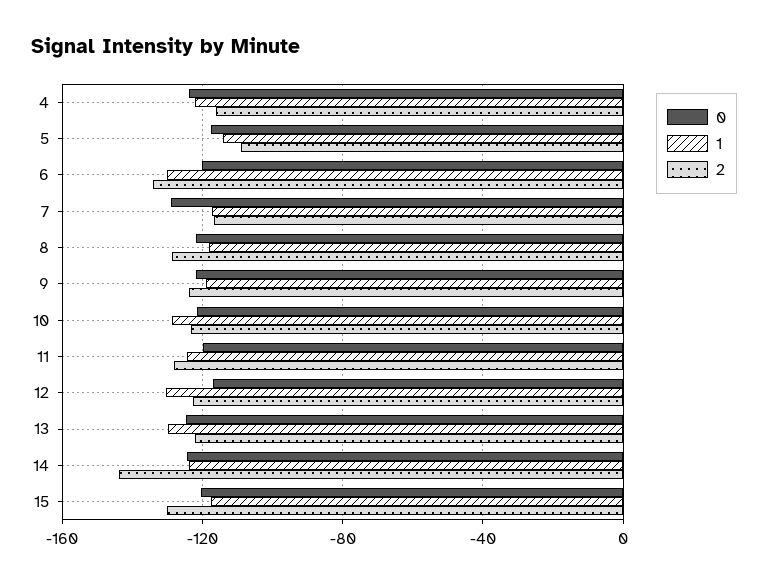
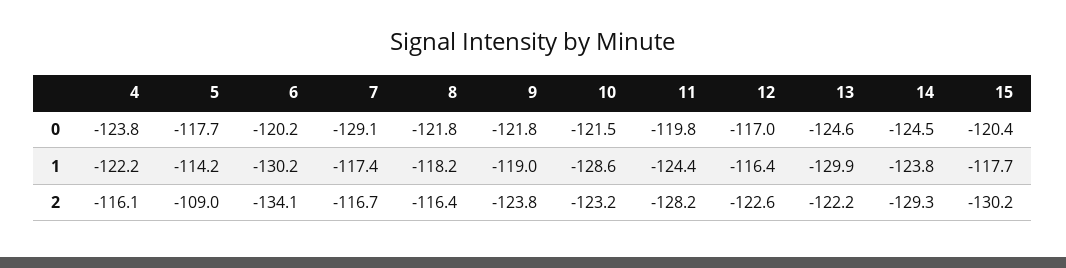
  {
    "0": {
      "4": -123.8,
      "5": -117.7,
      "6": -120.2,
      "7": -129.1,
      "8": -121.8,
      "9": -121.8,
      "10": -121.5,
      "11": -119.8,
      "12": -117,
      "13": -124.6,
      "14": -124.5,
      "15": -120.4
    },
    "1": {
      "4": -122.2,
      "5": -114.2,
      "6": -130.2,
      "7": -117.4,
      "8": -118.2,
      "9": -119,
      "10": -128.6,
      "11": -124.4,
-     "12": -130,
+     "12": -116.4,
      "13": -129.9,
      "14": -123.8,
      "15": -117.7
    },
    "2": {
      "4": -116.1,
      "5": -109,
      "6": -134.1,
      "7": -116.7,
-     "8": -130,
+     "8": -116.4,
      "9": -123.8,
      "10": -123.2,
      "11": -128.2,
      "12": -122.6,
      "13": -122.2,
-     "14": -145,
+     "14": -129.3,
      "15": -130.2
    }
  }

